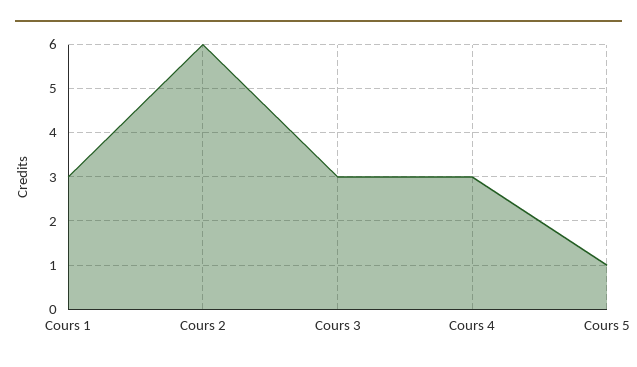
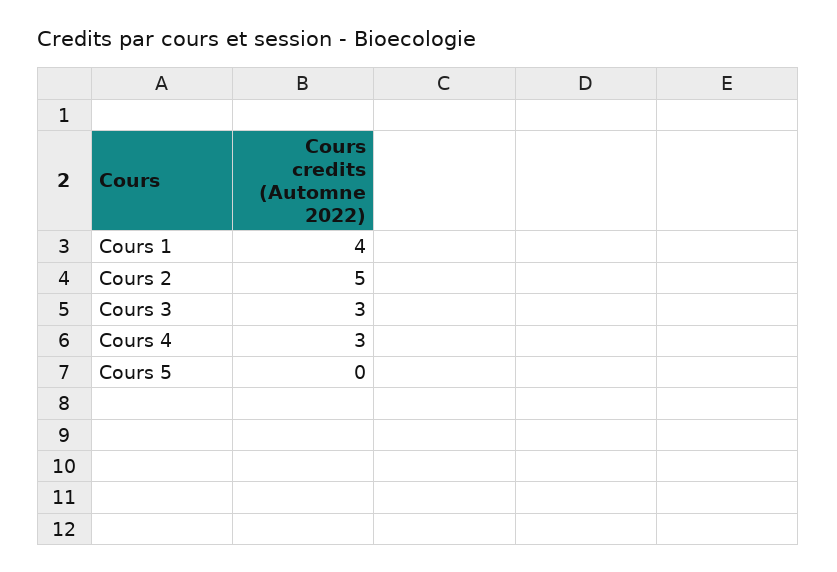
  {
-   "Cours 1": 3,
+   "Cours 1": 4,
-   "Cours 2": 6,
+   "Cours 2": 5,
    "Cours 3": 3,
    "Cours 4": 3,
-   "Cours 5": 1
+   "Cours 5": 0
  }

